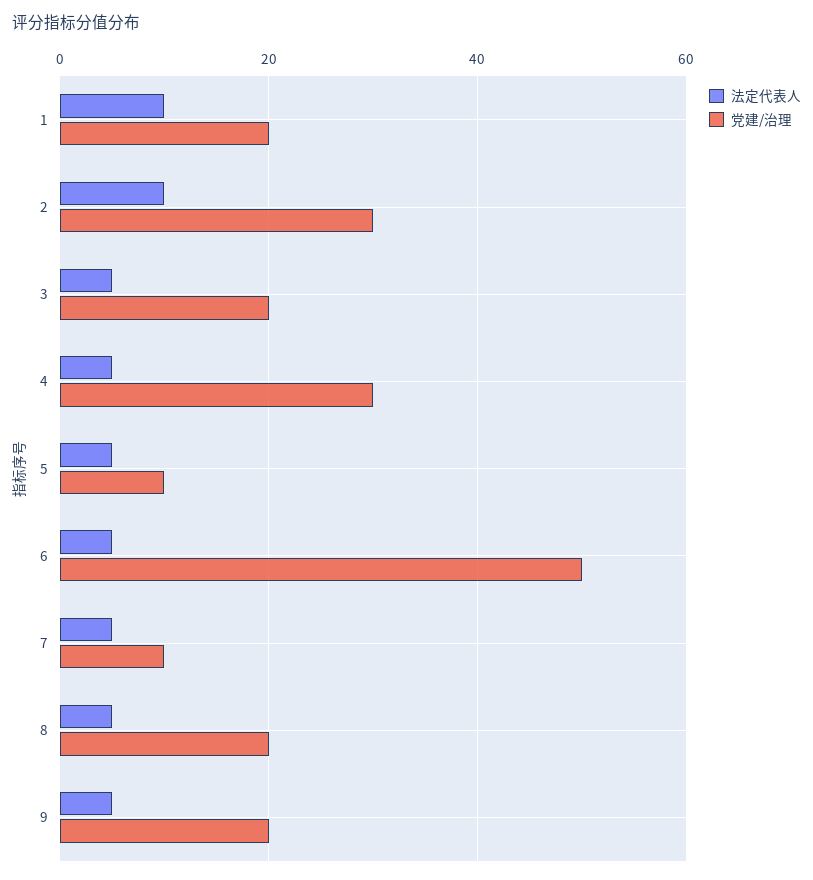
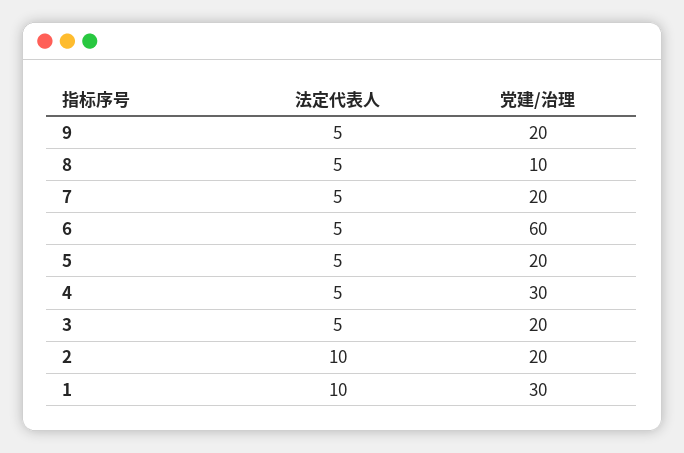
  {
    "法定代表人": {
      "1": 10,
      "2": 10,
      "3": 5,
      "4": 5,
      "5": 5,
      "6": 5,
      "7": 5,
      "8": 5,
      "9": 5
    },
    "党建/治理": {
-     "1": 20,
+     "1": 30,
-     "2": 30,
+     "2": 20,
      "3": 20,
      "4": 30,
-     "5": 10,
+     "5": 20,
-     "6": 50,
+     "6": 60,
-     "7": 10,
+     "7": 20,
-     "8": 20,
+     "8": 10,
      "9": 20
    }
  }

